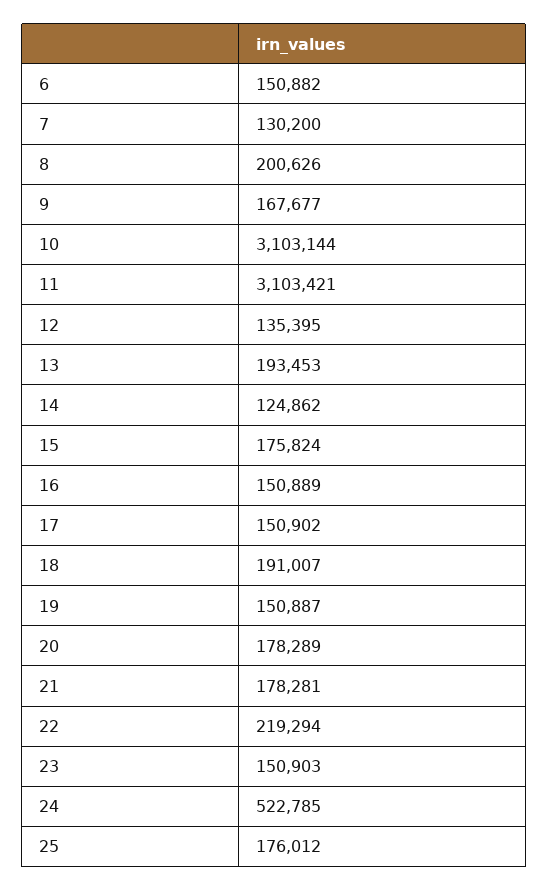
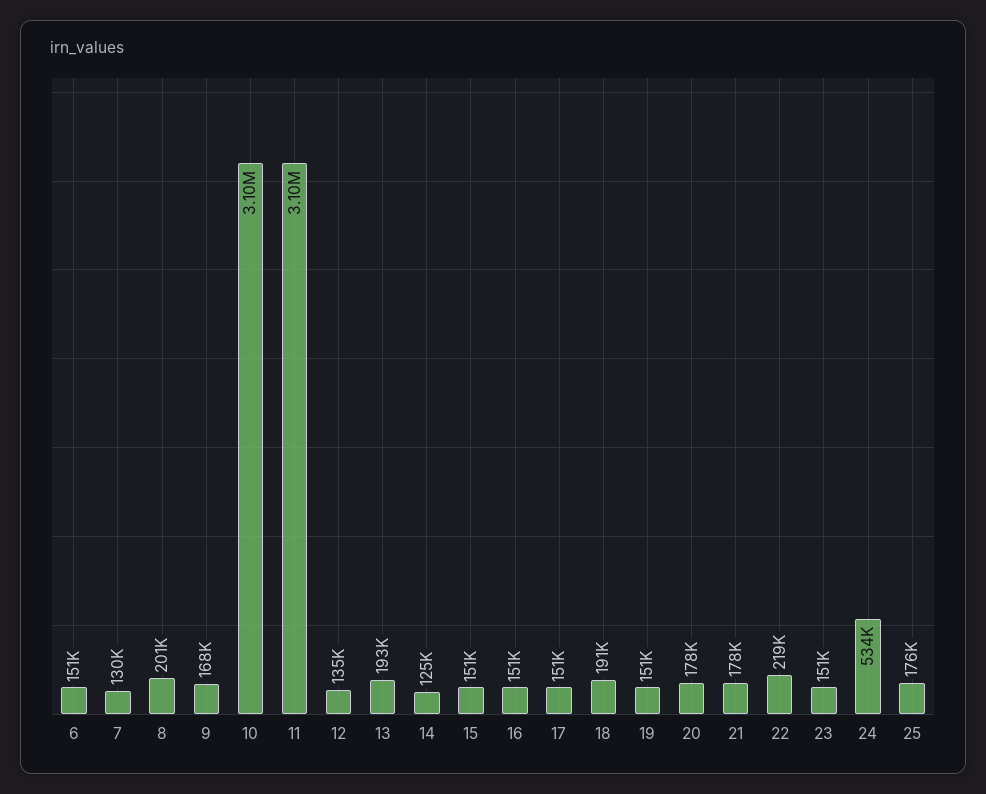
  {
    "6": 150882,
    "7": 130200,
    "8": 200626,
    "9": 167677,
    "10": 3103144,
    "11": 3103421,
    "12": 135395,
    "13": 193453,
    "14": 124862,
-   "15": 175824,
+   "15": 151000,
    "16": 150889,
    "17": 150902,
    "18": 191007,
    "19": 150887,
    "20": 178289,
    "21": 178281,
    "22": 219294,
    "23": 150903,
-   "24": 522785,
+   "24": 534000,
    "25": 176012
  }

